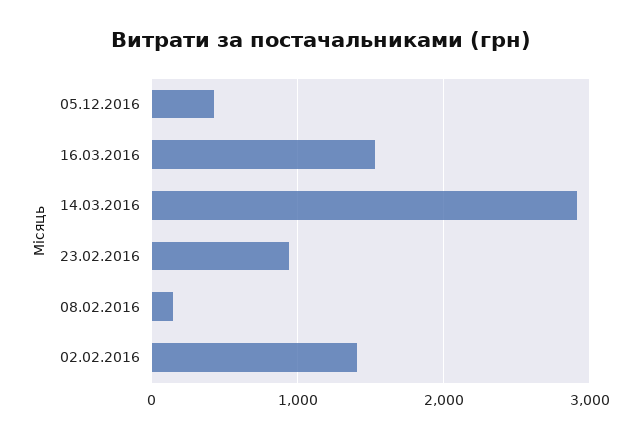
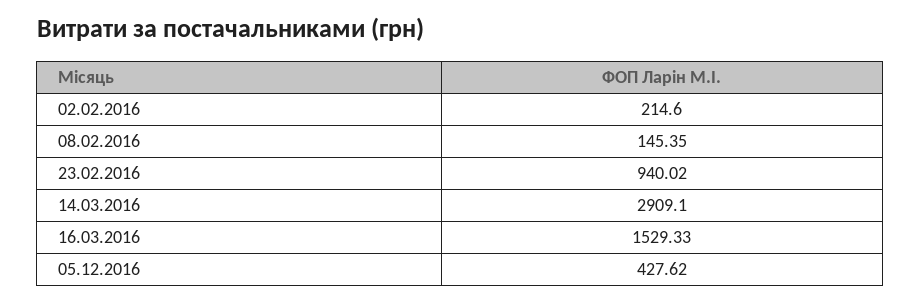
  {
    "05.12.2016": 427.62,
    "16.03.2016": 1529.33,
    "14.03.2016": 2909.1,
    "23.02.2016": 940.02,
    "08.02.2016": 145.35,
-   "02.02.2016": 1400
+   "02.02.2016": 214.6
  }

